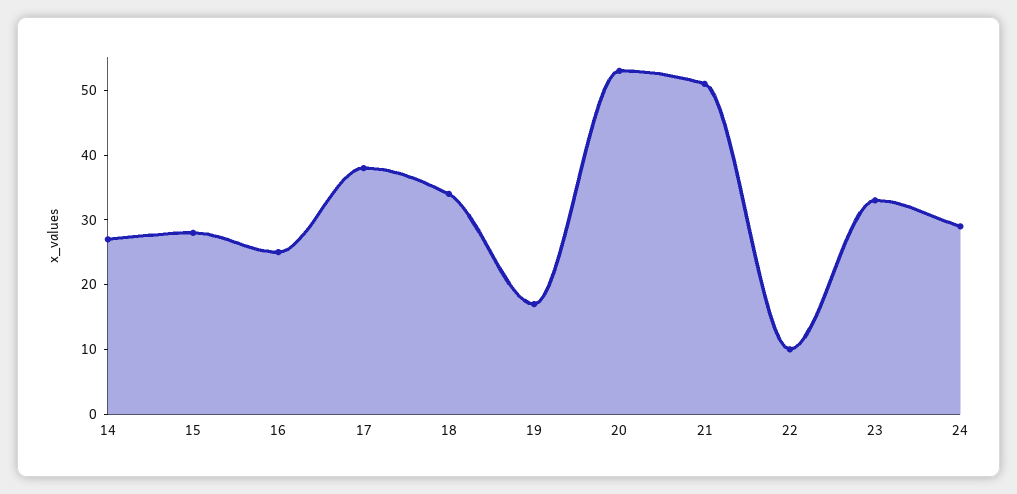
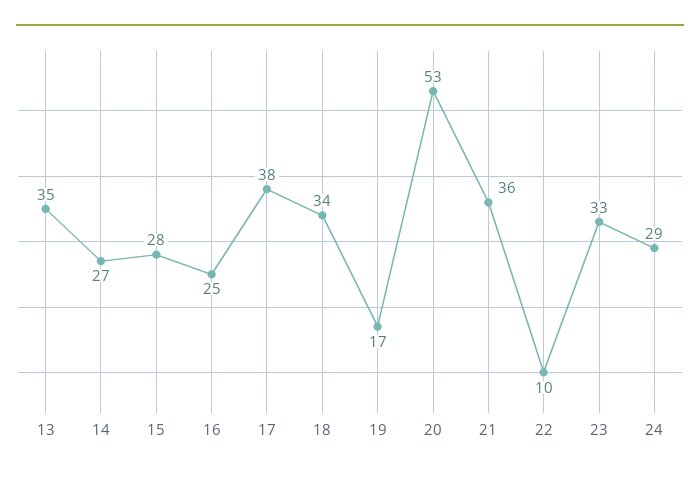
  {
    "14": 27,
    "15": 28,
    "16": 25,
    "17": 38,
    "18": 34,
    "19": 17,
    "20": 53,
-   "21": 50,
+   "21": 36,
    "22": 10,
    "23": 33,
-   "24": 29
+   "24": 29,
+   "13": 35
  }

